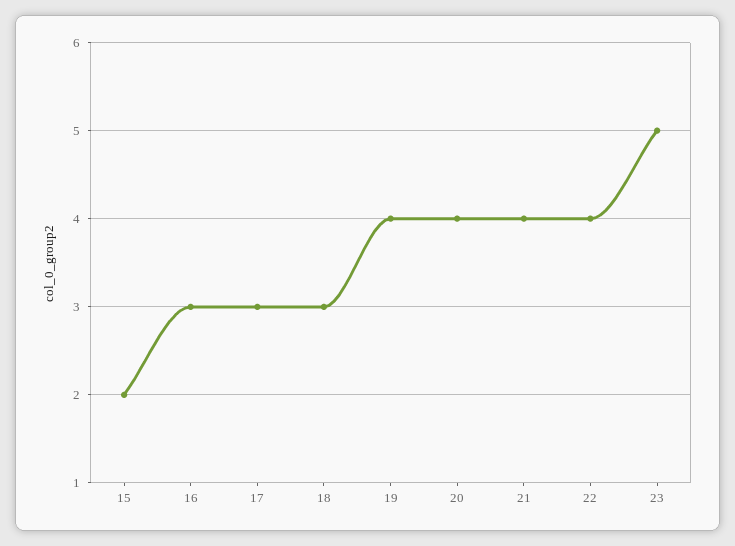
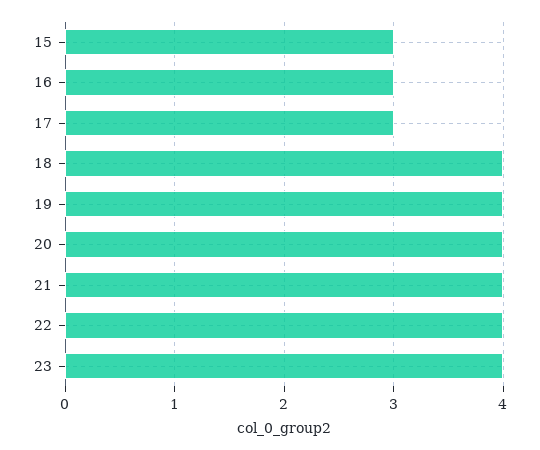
  {
-   "15": 2,
+   "15": 3,
    "16": 3,
    "17": 3,
-   "18": 3,
+   "18": 4,
    "19": 4,
    "20": 4,
    "21": 4,
    "22": 4,
-   "23": 5
+   "23": 4
  }

